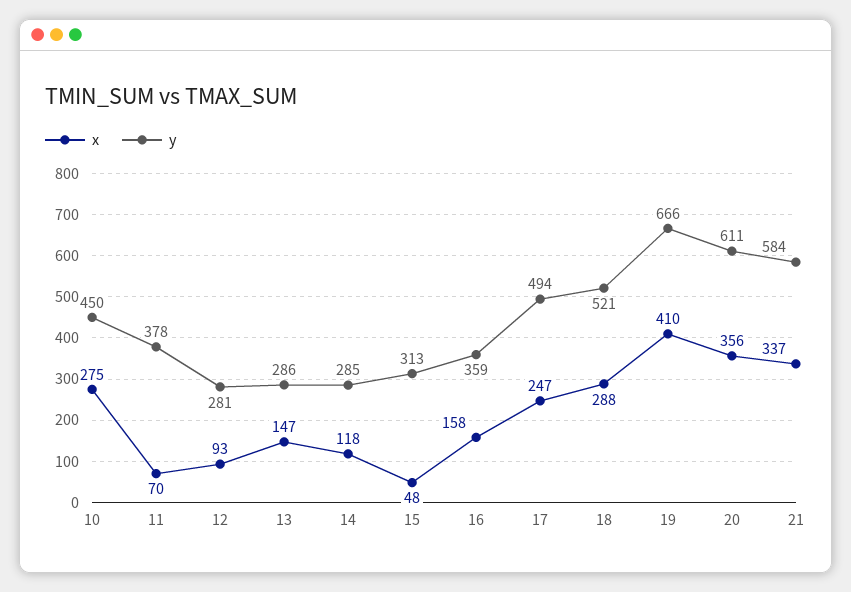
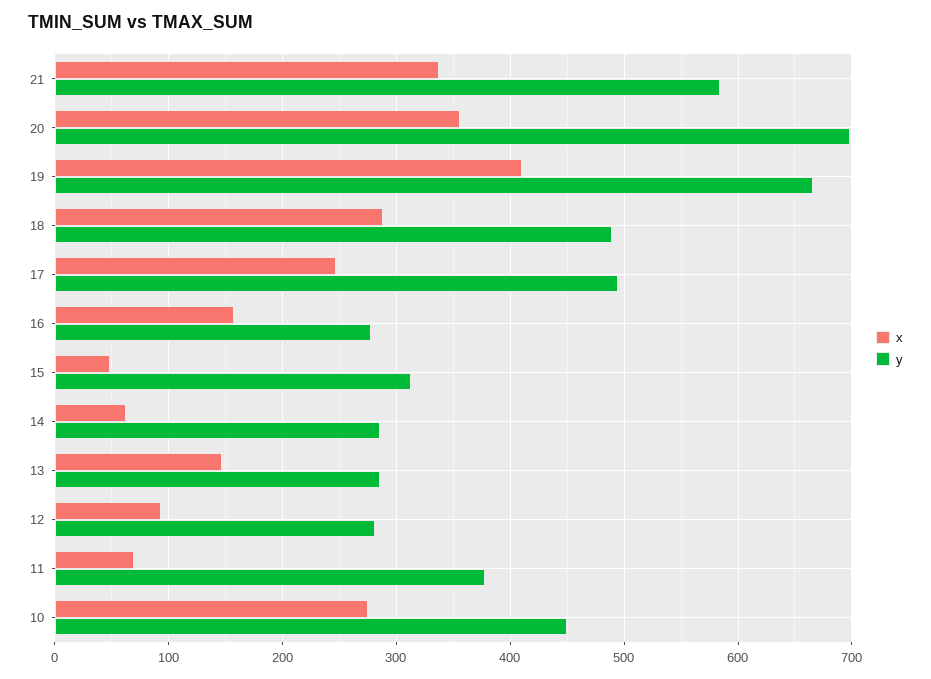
  {
    "x": {
      "10": 275,
      "11": 70,
      "12": 93,
      "13": 147,
-     "14": 118,
+     "14": 60,
      "15": 48,
      "16": 158,
      "17": 247,
      "18": 288,
      "19": 410,
      "20": 356,
      "21": 337
    },
    "y": {
      "10": 450,
      "11": 378,
      "12": 281,
      "13": 286,
      "14": 285,
      "15": 313,
-     "16": 359,
+     "16": 280,
      "17": 494,
-     "18": 521,
+     "18": 490,
      "19": 666,
-     "20": 611,
+     "20": 700,
      "21": 584
    }
  }

